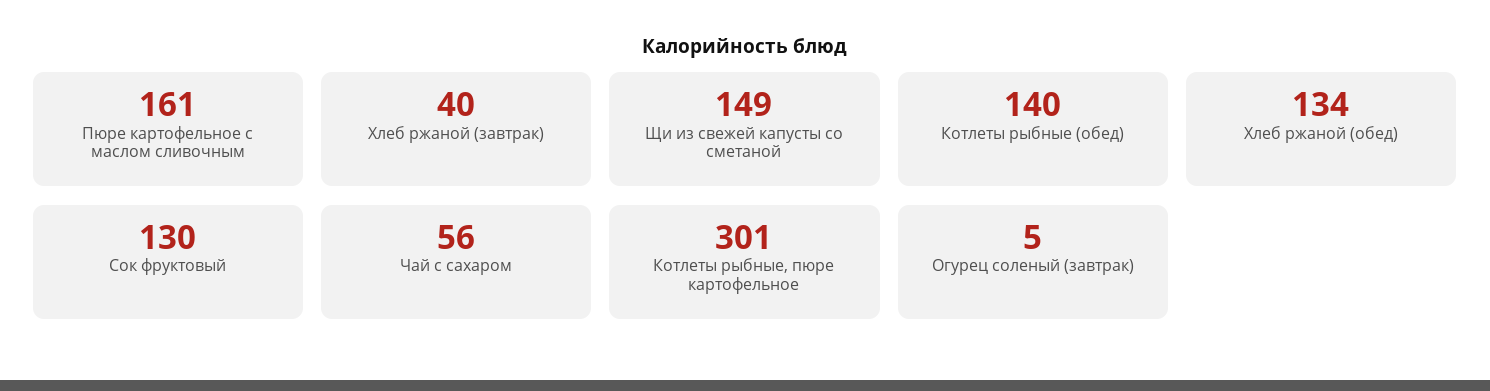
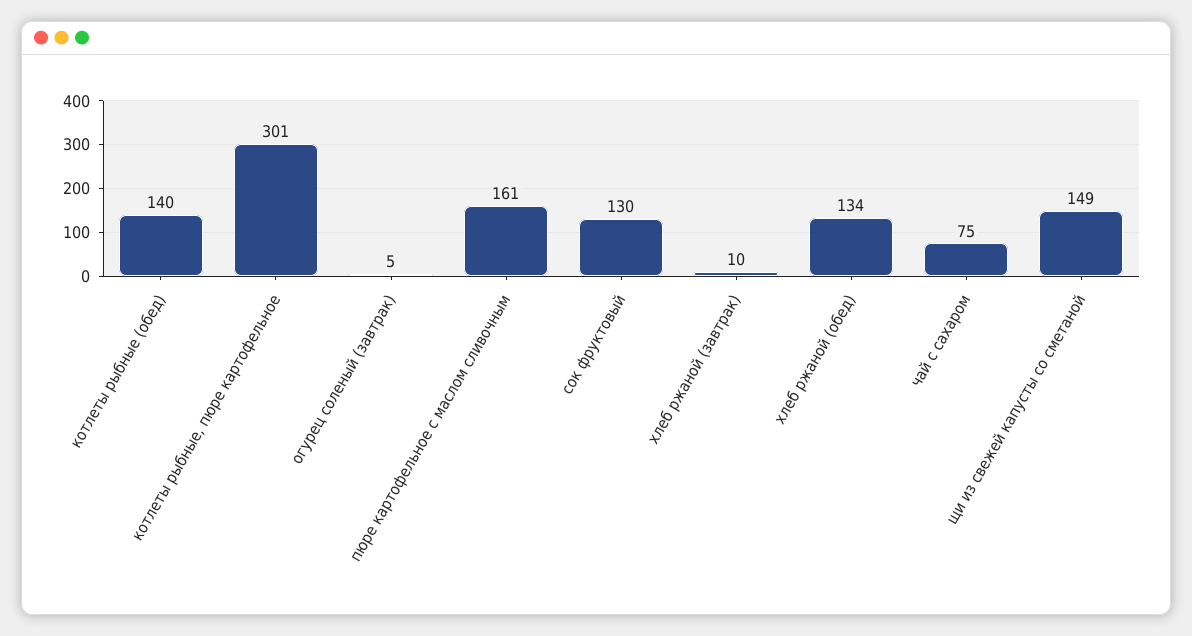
  {
    "Пюре картофельное с маслом сливочным": 161,
-   "Хлеб ржаной (завтрак)": 40,
+   "Хлеб ржаной (завтрак)": 10,
    "Щи из свежей капусты со сметаной": 149,
    "Котлеты рыбные (обед)": 140,
    "Хлеб ржаной (обед)": 134,
    "Сок фруктовый": 130,
-   "Чай с сахаром": 56,
+   "Чай с сахаром": 75,
    "Котлеты рыбные, пюре картофельное": 301,
    "Огурец соленый (завтрак)": 5
  }

